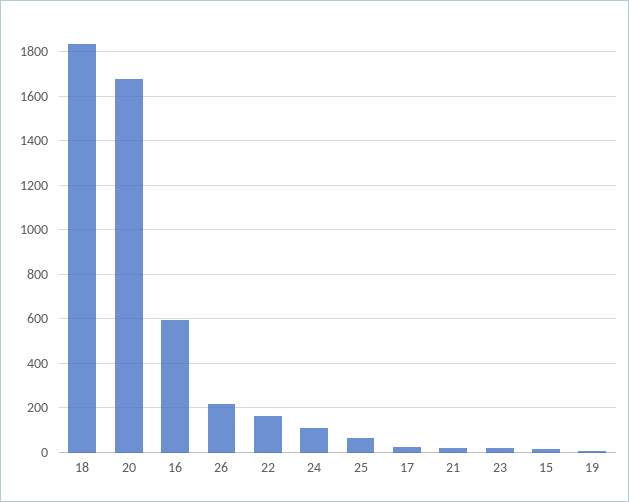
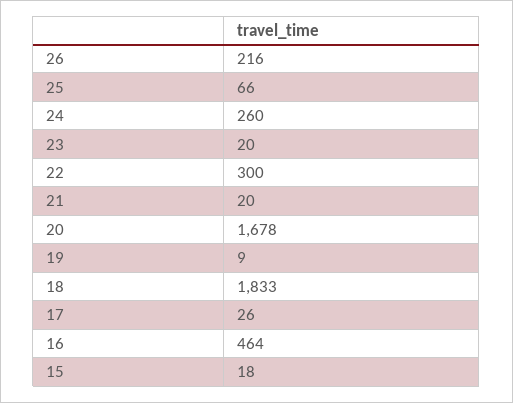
  {
    "18": 1833,
    "20": 1678,
-   "16": 600,
+   "16": 464,
    "26": 216,
-   "22": 150,
+   "22": 300,
-   "24": 100,
+   "24": 260,
    "25": 66,
    "17": 26,
    "21": 20,
    "23": 20,
    "15": 18,
    "19": 9
  }

